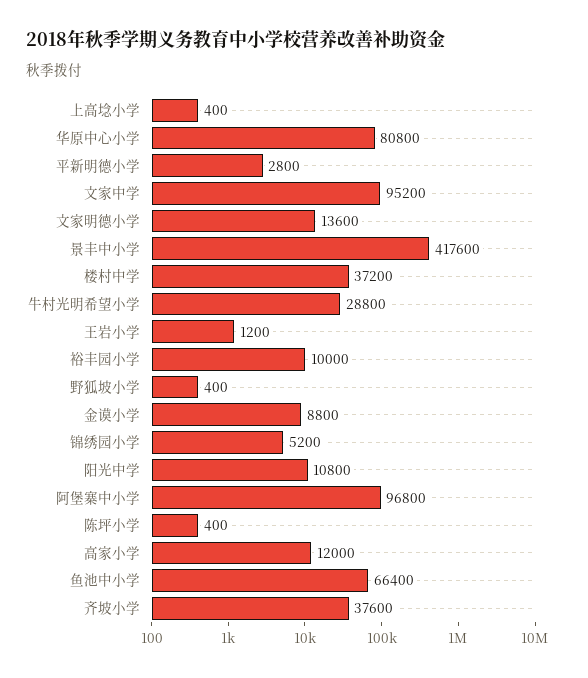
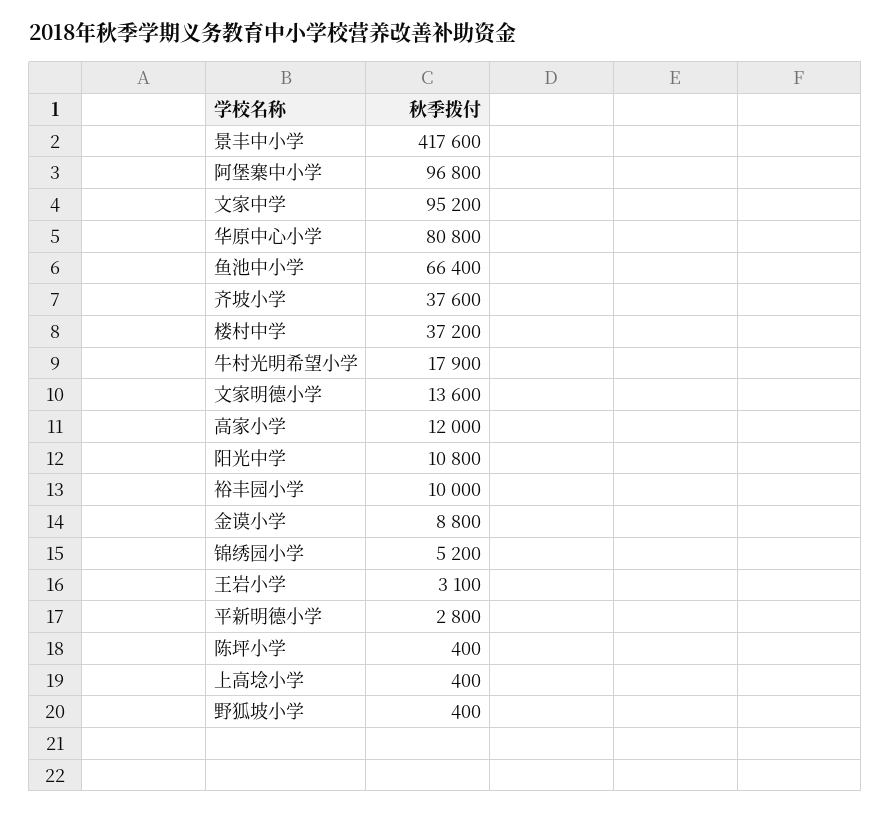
  {
    "上高埝小学": 400,
    "华原中心小学": 80800,
    "平新明德小学": 2800,
    "文家中学": 95200,
    "文家明德小学": 13600,
    "景丰中小学": 417600,
    "楼村中学": 37200,
-   "牛村光明希望小学": 28800,
+   "牛村光明希望小学": 17900,
-   "王岩小学": 1200,
+   "王岩小学": 3100,
    "裕丰园小学": 10000,
    "野狐坡小学": 400,
    "金谟小学": 8800,
    "锦绣园小学": 5200,
    "阳光中学": 10800,
    "阿堡寨中小学": 96800,
    "陈坪小学": 400,
    "高家小学": 12000,
    "鱼池中小学": 66400,
    "齐坡小学": 37600
  }

